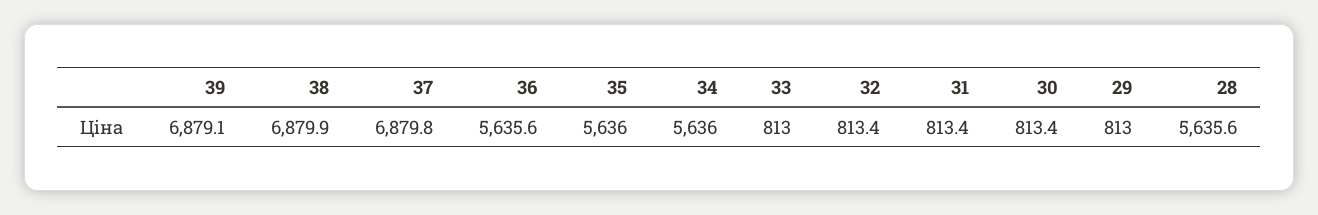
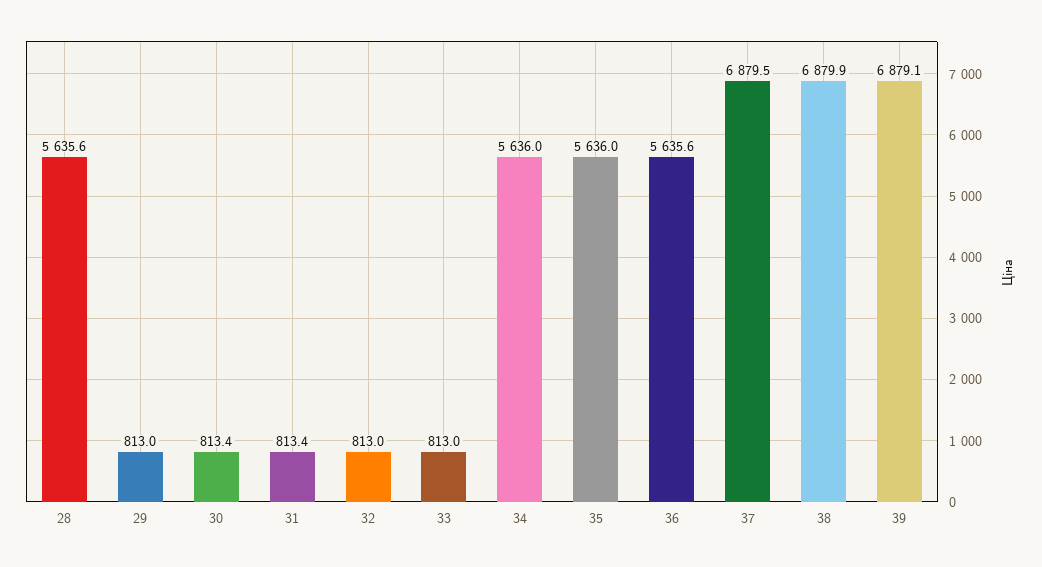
  {
    "39": 6879.1,
    "38": 6879.9,
-   "37": 6879.8,
+   "37": 6879.5,
    "36": 5635.6,
    "35": 5636,
    "34": 5636,
    "33": 813,
-   "32": 813.4,
+   "32": 813,
    "31": 813.4,
    "30": 813.4,
    "29": 813,
    "28": 5635.6
  }

